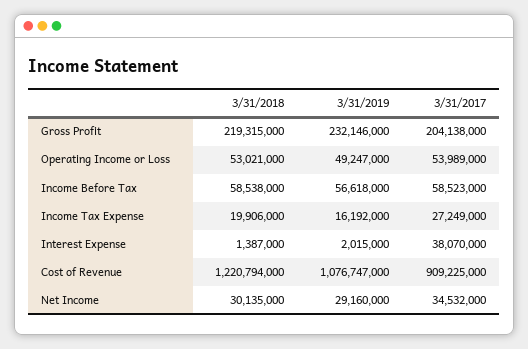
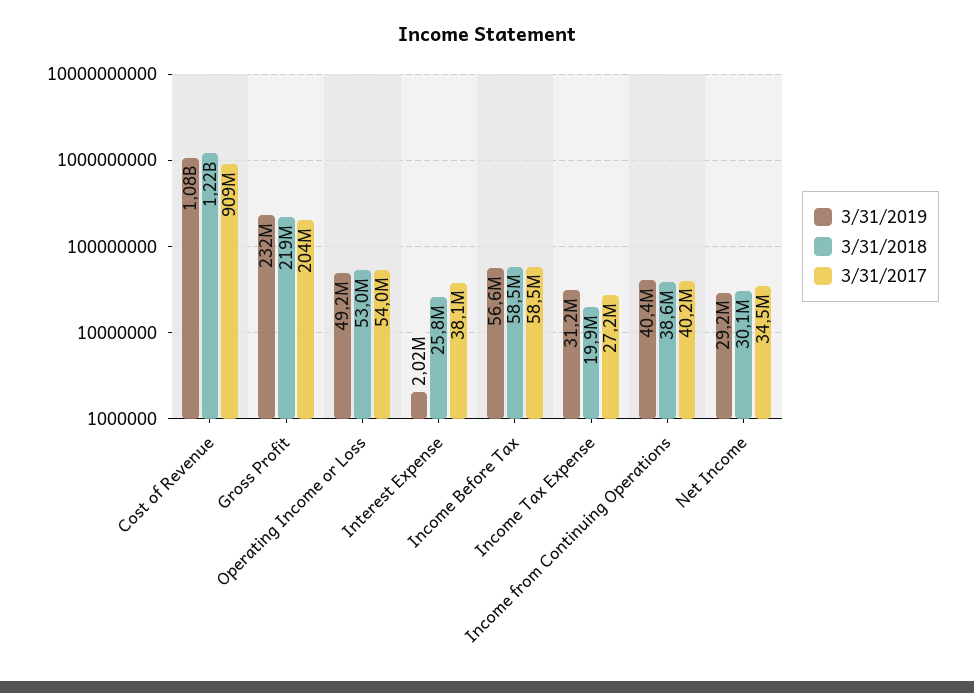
  {
    "3/31/2018": {
      "Gross Profit": 219315000,
      "Operating Income or Loss": 53021000,
      "Income Before Tax": 58538000,
      "Income Tax Expense": 19906000,
-     "Interest Expense": 1387000,
+     "Interest Expense": 25800000,
      "Cost of Revenue": 1220794000,
-     "Net Income": 30135000
+     "Net Income": 30135000,
+     "Income from Continuing Operations": 38600000
    },
    "3/31/2019": {
      "Gross Profit": 232146000,
      "Operating Income or Loss": 49247000,
      "Income Before Tax": 56618000,
-     "Income Tax Expense": 16192000,
+     "Income Tax Expense": 31200000,
      "Interest Expense": 2015000,
      "Cost of Revenue": 1076747000,
-     "Net Income": 29160000
+     "Net Income": 29160000,
+     "Income from Continuing Operations": 40400000
    },
    "3/31/2017": {
      "Gross Profit": 204138000,
      "Operating Income or Loss": 53989000,
      "Income Before Tax": 58523000,
      "Income Tax Expense": 27249000,
      "Interest Expense": 38070000,
      "Cost of Revenue": 909225000,
-     "Net Income": 34532000
+     "Net Income": 34532000,
+     "Income from Continuing Operations": 40200000
    }
  }

